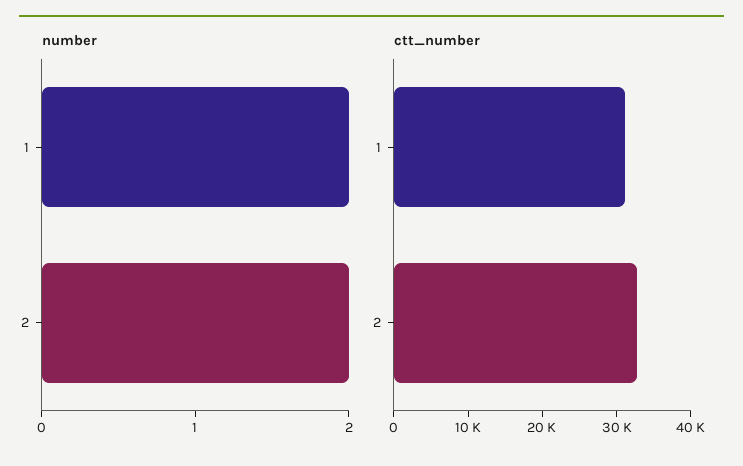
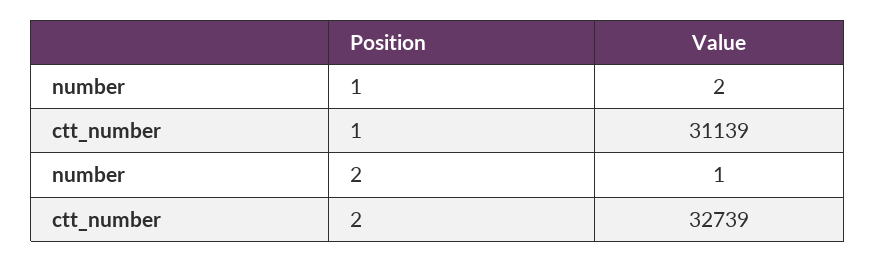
  {
    "number": {
      "1": 2,
-     "2": 2
+     "2": 1
    },
    "ctt_number": {
      "1": 31139,
      "2": 32739
    }
  }

